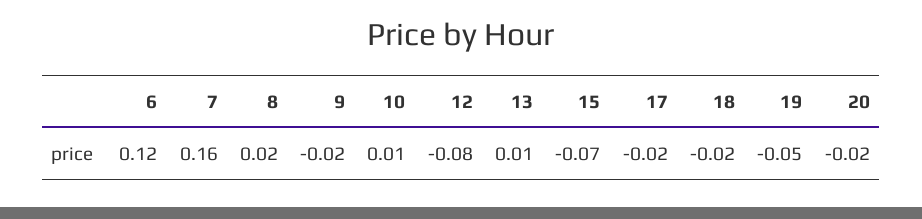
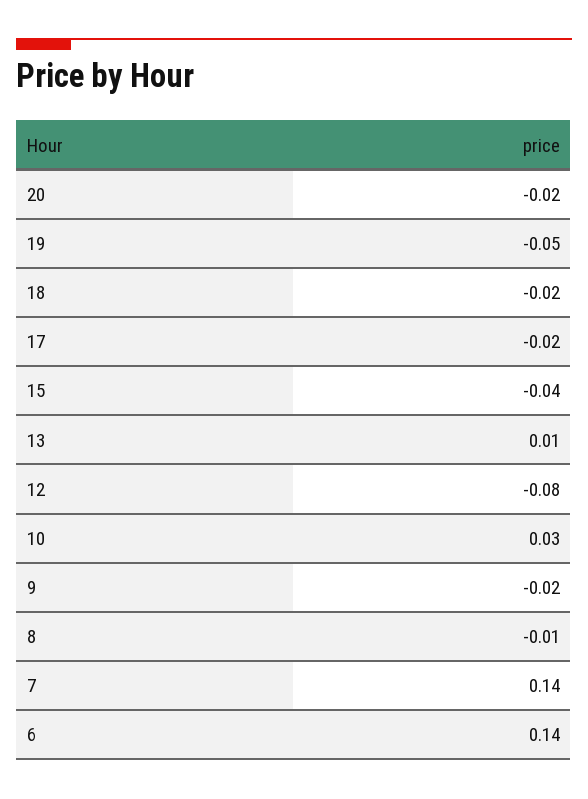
  {
-   "6": 0.12,
+   "6": 0.14,
-   "7": 0.16,
+   "7": 0.14,
-   "8": 0.02,
+   "8": -0.01,
    "9": -0.02,
-   "10": 0.01,
+   "10": 0.03,
    "12": -0.08,
    "13": 0.01,
-   "15": -0.07,
+   "15": -0.04,
    "17": -0.02,
    "18": -0.02,
    "19": -0.05,
    "20": -0.02
  }

